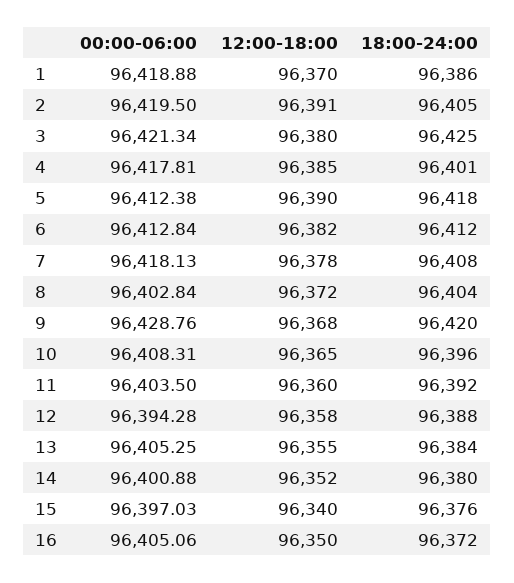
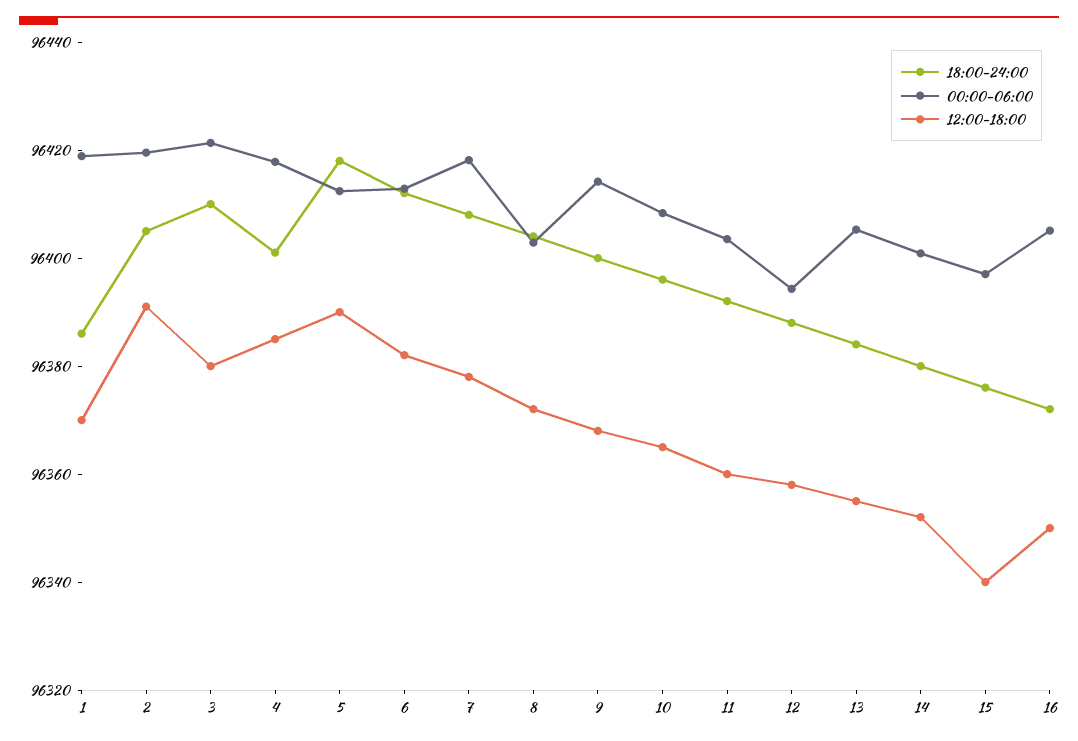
  {
    "00:00-06:00": {
      "1": 96418.88,
      "2": 96419.5,
      "3": 96421.34,
      "4": 96417.81,
      "5": 96412.38,
      "6": 96412.84,
      "7": 96418.13,
      "8": 96402.84,
-     "9": 96428.76,
+     "9": 96415,
      "10": 96408.31,
      "11": 96403.5,
      "12": 96394.28,
      "13": 96405.25,
      "14": 96400.88,
      "15": 96397.03,
      "16": 96405.06
    },
    "12:00-18:00": {
      "1": 96370,
      "2": 96391,
      "3": 96380,
      "4": 96385,
      "5": 96390,
      "6": 96382,
      "7": 96378,
      "8": 96372,
      "9": 96368,
      "10": 96365,
      "11": 96360,
      "12": 96358,
      "13": 96355,
      "14": 96352,
      "15": 96340,
      "16": 96350
    },
    "18:00-24:00": {
      "1": 96386,
      "2": 96405,
-     "3": 96425,
+     "3": 96410,
      "4": 96401,
      "5": 96418,
      "6": 96412,
      "7": 96408,
      "8": 96404,
-     "9": 96420,
+     "9": 96400,
      "10": 96396,
      "11": 96392,
      "12": 96388,
      "13": 96384,
      "14": 96380,
      "15": 96376,
      "16": 96372
    }
  }

